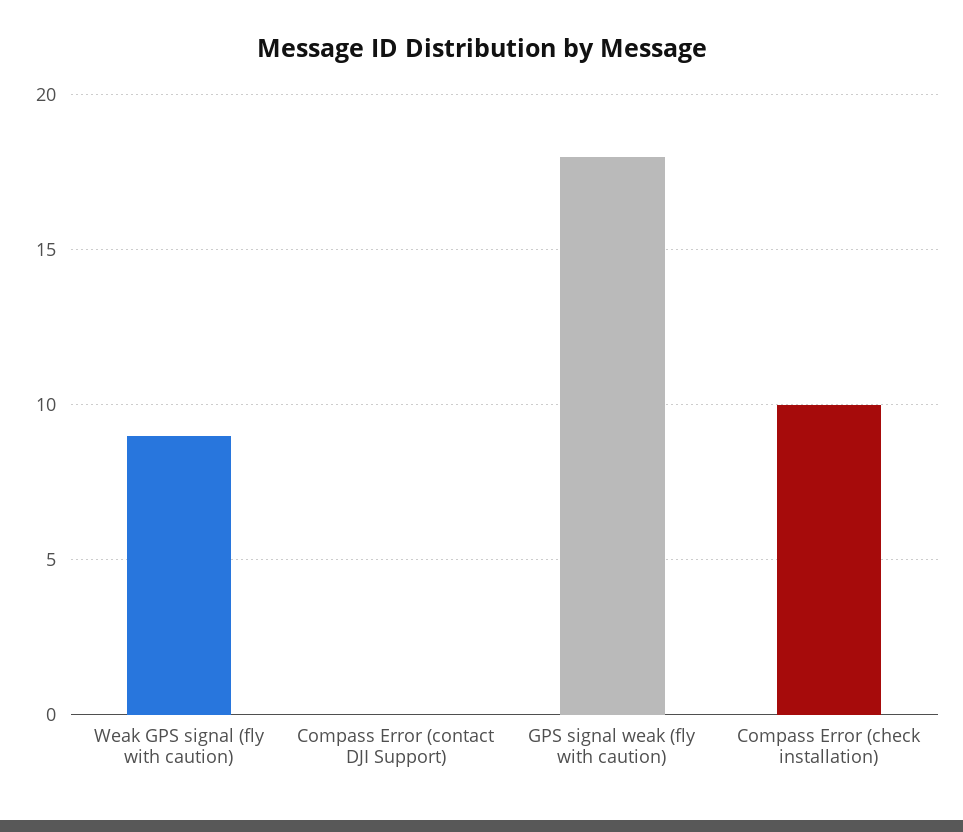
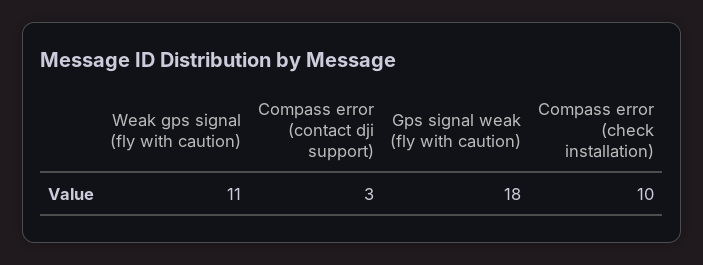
  {
-   "Weak GPS signal (fly with caution)": 9,
+   "Weak GPS signal (fly with caution)": 11,
-   "Compass Error (contact DJI Support)": 0,
+   "Compass Error (contact DJI Support)": 3,
    "GPS signal weak (fly with caution)": 18,
    "Compass Error (check installation)": 10
  }

